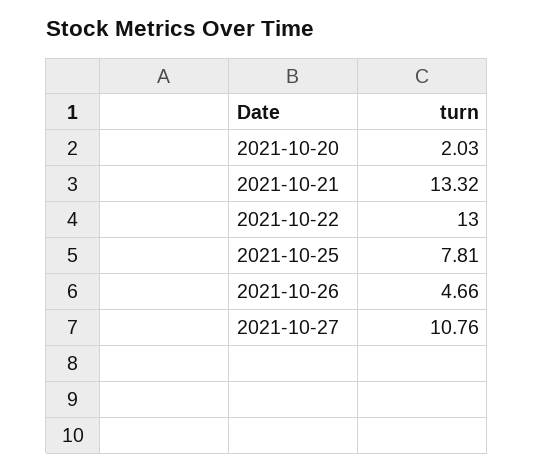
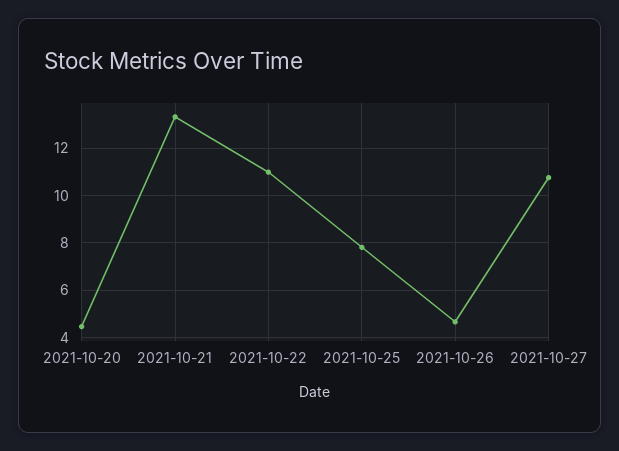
  {
-   "2021-10-20": 2.03,
+   "2021-10-20": 4.5,
    "2021-10-21": 13.32,
-   "2021-10-22": 13,
+   "2021-10-22": 11,
    "2021-10-25": 7.81,
    "2021-10-26": 4.66,
    "2021-10-27": 10.76
  }

